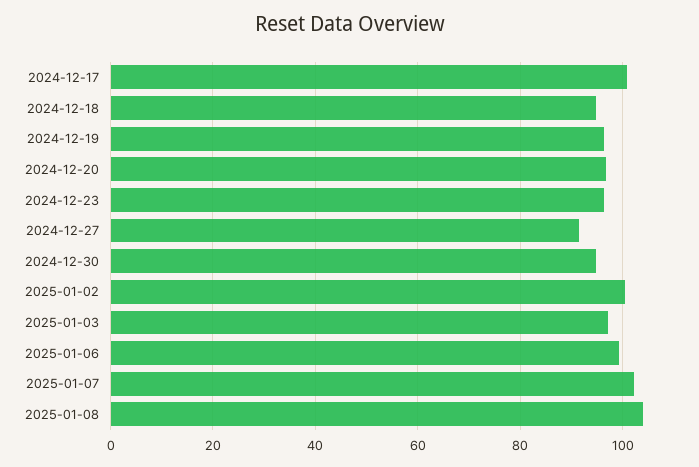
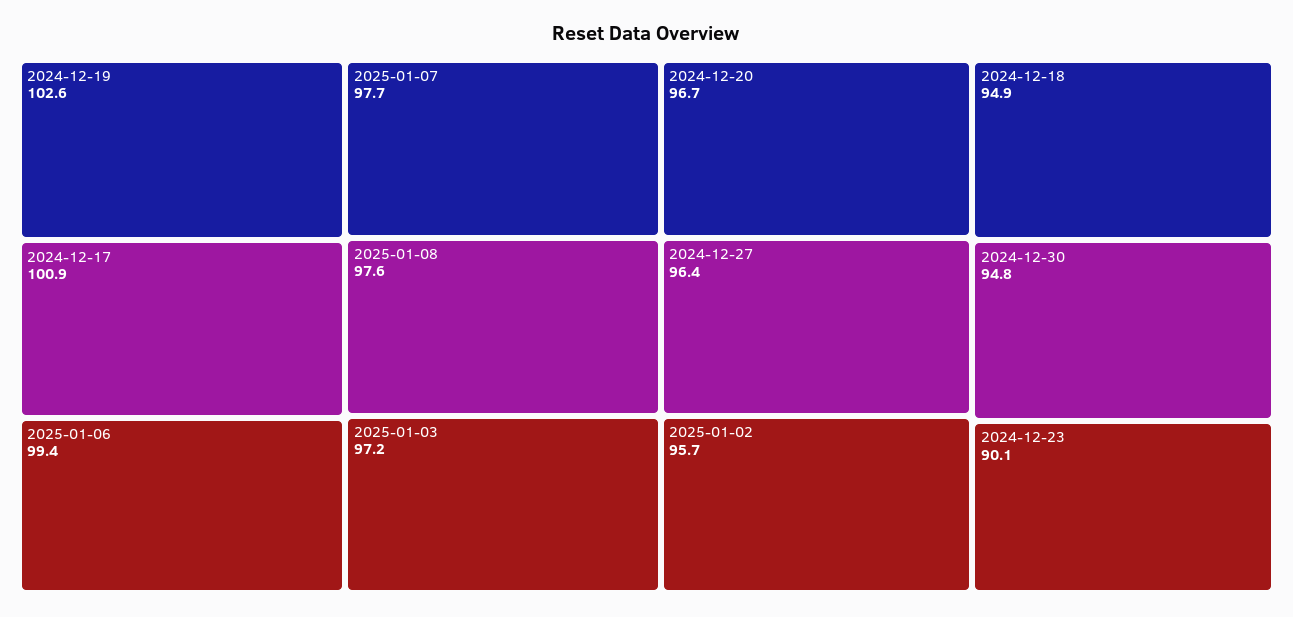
  {
    "2024-12-17": 100.9,
    "2024-12-18": 94.9,
-   "2024-12-19": 96,
+   "2024-12-19": 102.6,
    "2024-12-20": 96.7,
-   "2024-12-23": 96,
+   "2024-12-23": 90.1,
-   "2024-12-27": 92,
+   "2024-12-27": 96.4,
    "2024-12-30": 94.8,
-   "2025-01-02": 100,
+   "2025-01-02": 95.7,
    "2025-01-03": 97.2,
    "2025-01-06": 99.4,
-   "2025-01-07": 102,
+   "2025-01-07": 97.7,
-   "2025-01-08": 104
+   "2025-01-08": 97.6
  }

